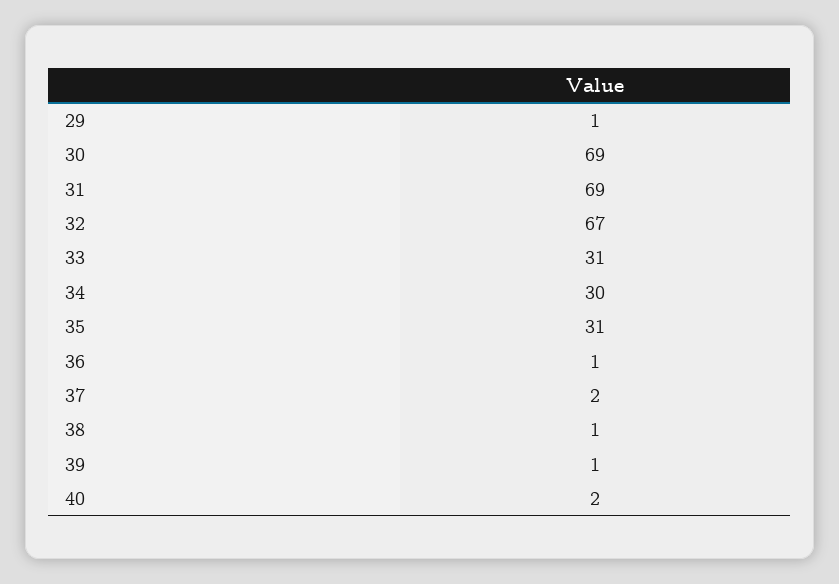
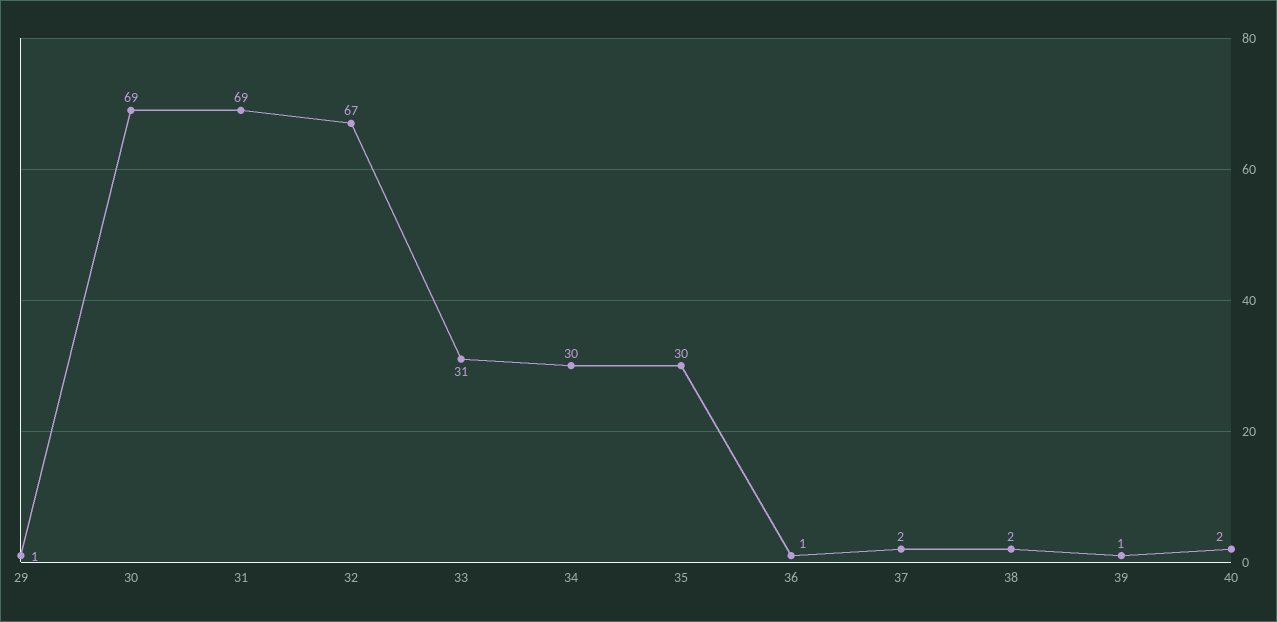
  {
    "29": 1,
    "30": 69,
    "31": 69,
    "32": 67,
    "33": 31,
    "34": 30,
-   "35": 31,
+   "35": 30,
    "36": 1,
    "37": 2,
-   "38": 1,
+   "38": 2,
    "39": 1,
    "40": 2
  }

